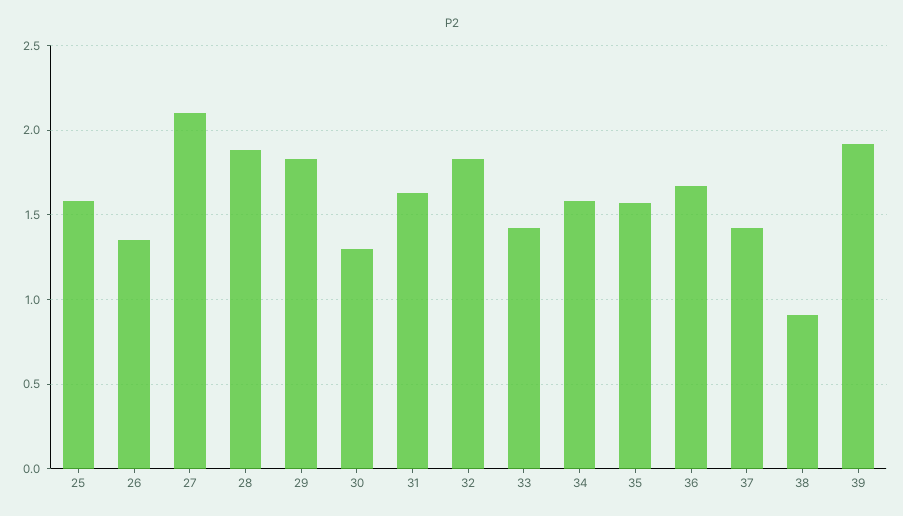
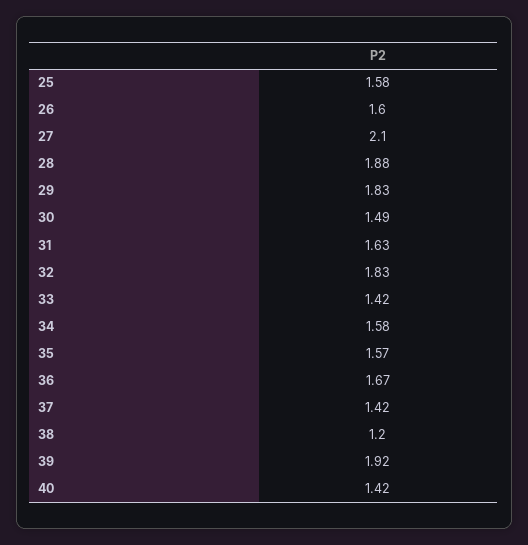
  {
    "25": 1.58,
-   "26": 1.35,
+   "26": 1.6,
    "27": 2.1,
    "28": 1.88,
    "29": 1.83,
-   "30": 1.3,
+   "30": 1.49,
    "31": 1.63,
    "32": 1.83,
    "33": 1.42,
    "34": 1.58,
    "35": 1.57,
    "36": 1.67,
    "37": 1.42,
-   "38": 0.9,
+   "38": 1.2,
-   "39": 1.92
+   "39": 1.92,
+   "40": 1.42
  }

